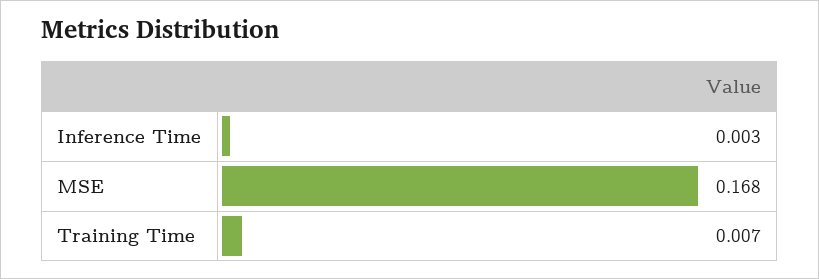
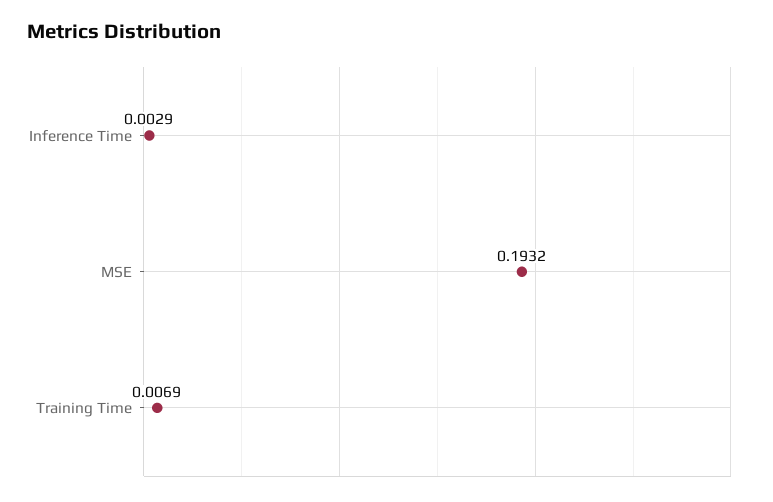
  {
    "Inference Time": 0.0029,
-   "MSE": 0.168,
+   "MSE": 0.1932,
    "Training Time": 0.0069
  }

